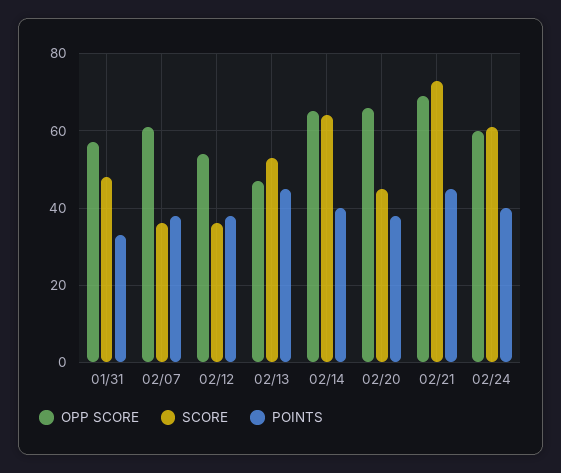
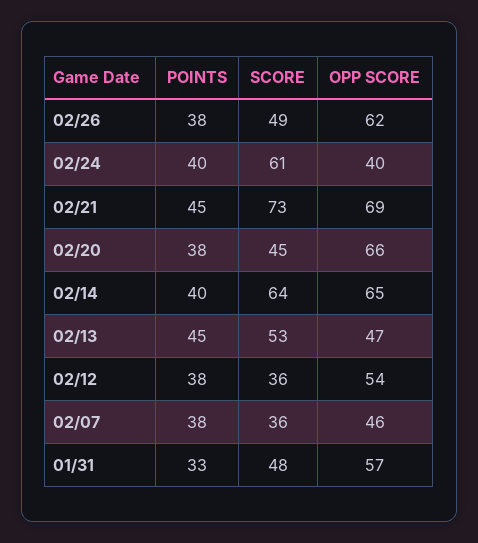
  {
    "OPP SCORE": {
      "01/31": 57,
-     "02/07": 60,
+     "02/07": 46,
      "02/12": 54,
      "02/13": 47,
      "02/14": 65,
      "02/20": 66,
      "02/21": 69,
-     "02/24": 60
+     "02/24": 40,
+     "02/26": 62
    },
    "SCORE": {
      "01/31": 48,
      "02/07": 36,
      "02/12": 36,
      "02/13": 53,
      "02/14": 64,
      "02/20": 45,
      "02/21": 73,
-     "02/24": 61
+     "02/24": 61,
+     "02/26": 49
    },
    "POINTS": {
      "01/31": 33,
      "02/07": 38,
      "02/12": 38,
      "02/13": 45,
      "02/14": 40,
      "02/20": 38,
      "02/21": 45,
-     "02/24": 40
+     "02/24": 40,
+     "02/26": 38
    }
  }

